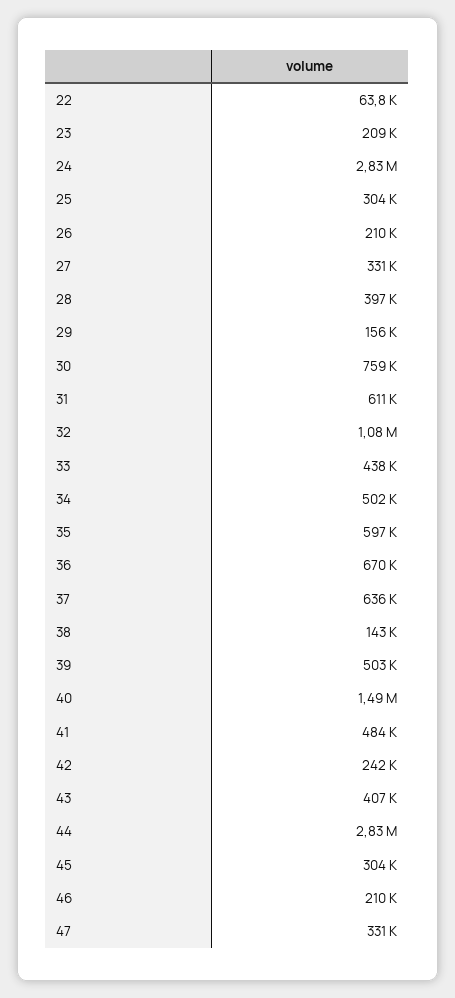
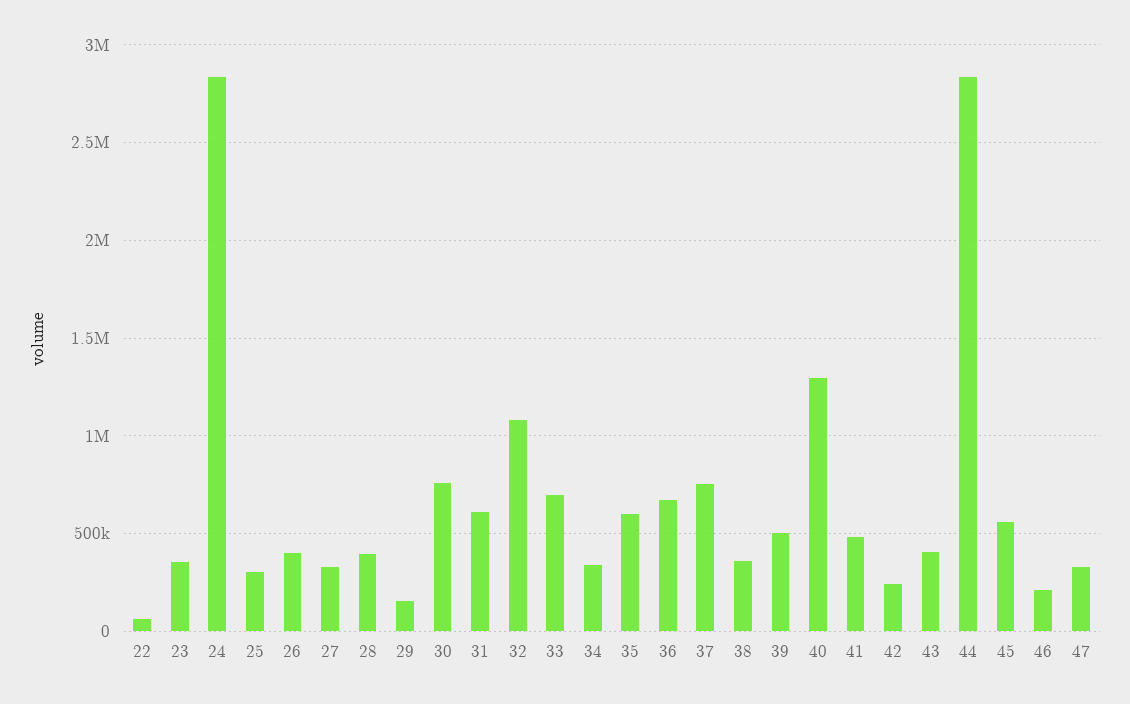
  {
    "22": 63800,
-   "23": 209000,
+   "23": 350000,
    "24": 2830000,
    "25": 304000,
-   "26": 210000,
+   "26": 400000,
    "27": 331000,
    "28": 397000,
    "29": 156000,
    "30": 759000,
    "31": 611000,
    "32": 1080000,
-   "33": 438000,
+   "33": 700000,
-   "34": 502000,
+   "34": 350000,
    "35": 597000,
    "36": 670000,
-   "37": 636000,
+   "37": 750000,
-   "38": 143000,
+   "38": 350000,
    "39": 503000,
-   "40": 1490000,
+   "40": 1300000,
    "41": 484000,
    "42": 242000,
    "43": 407000,
    "44": 2830000,
-   "45": 304000,
+   "45": 550000,
    "46": 210000,
    "47": 331000
  }

